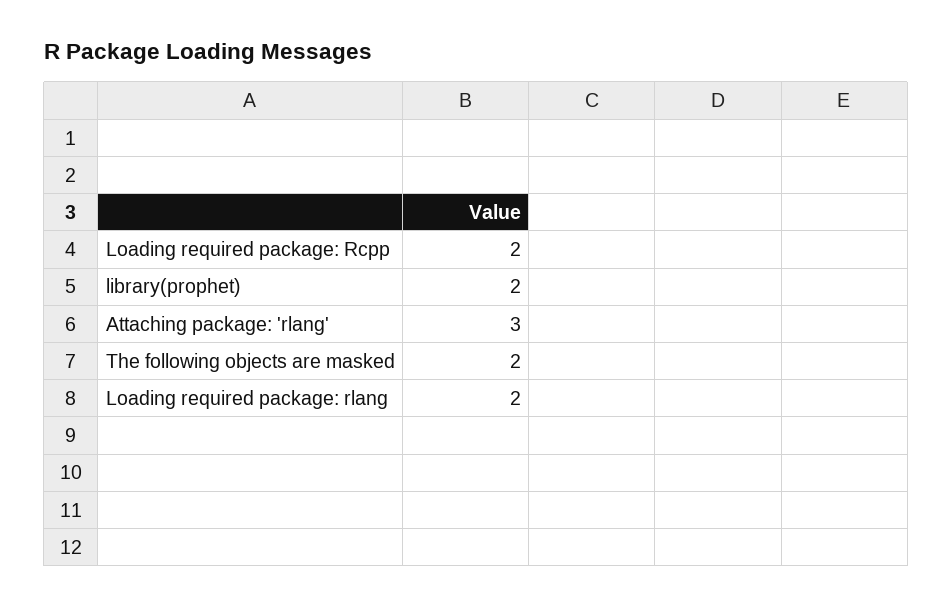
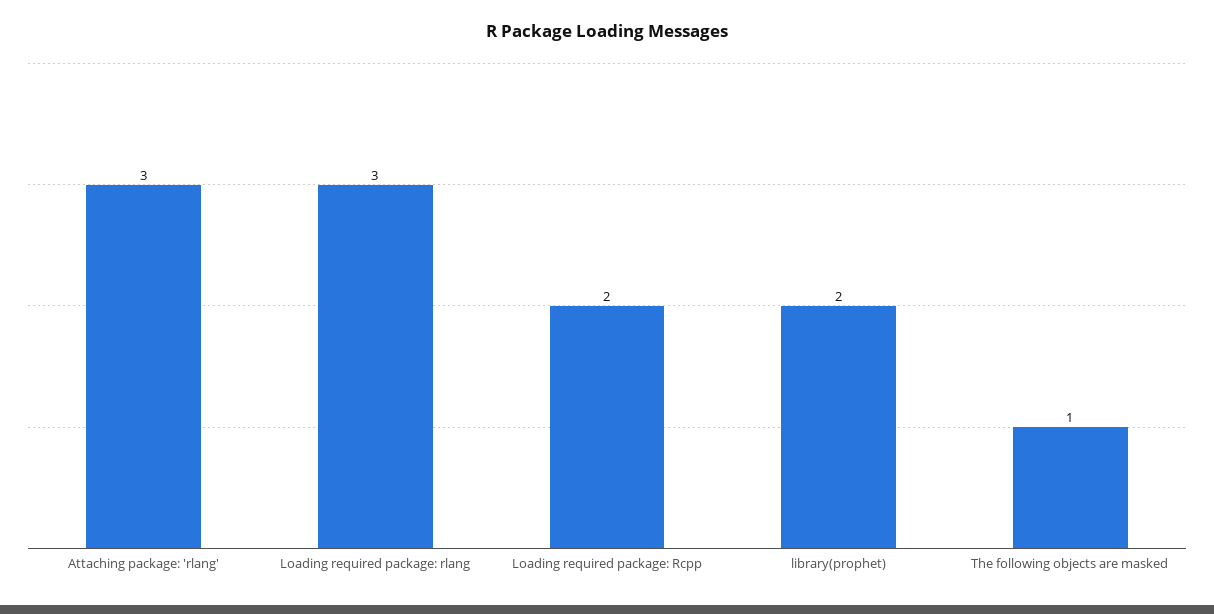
  {
    "Loading required package: Rcpp": 2,
    "library(prophet)": 2,
    "Attaching package: 'rlang'": 3,
-   "The following objects are masked": 2,
+   "The following objects are masked": 1,
-   "Loading required package: rlang": 2
+   "Loading required package: rlang": 3
  }

